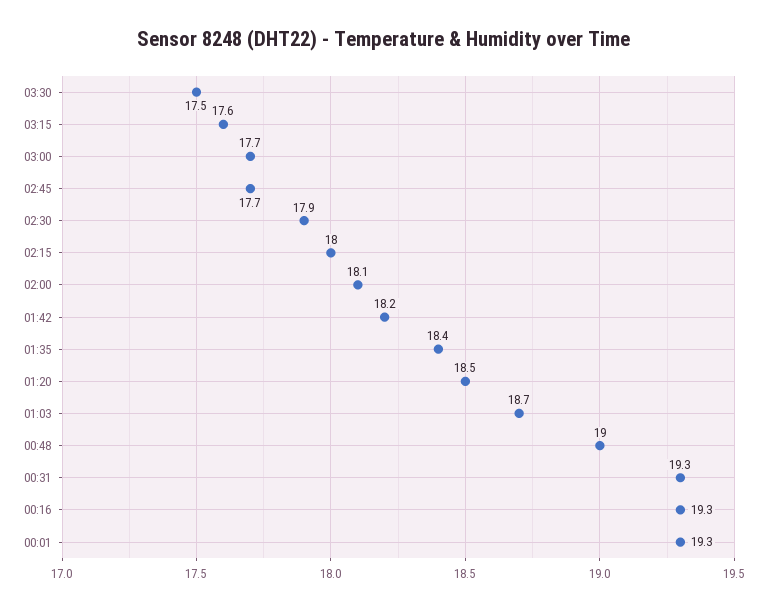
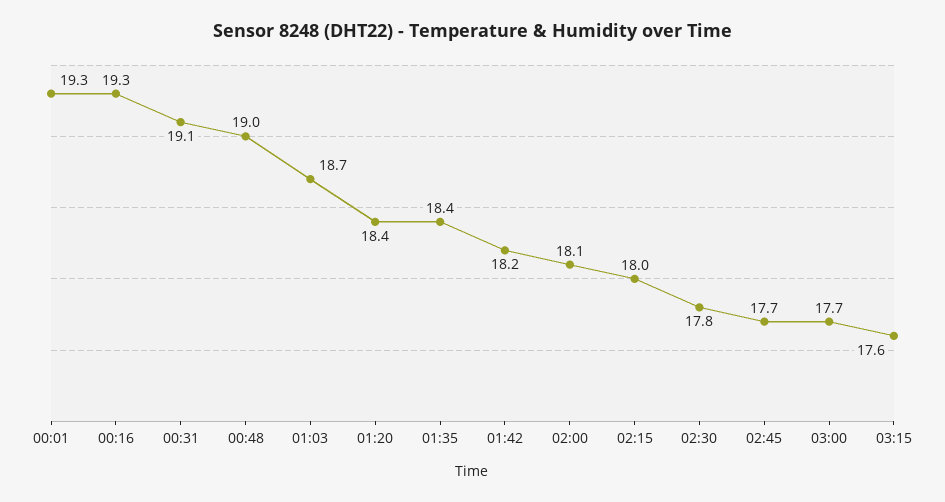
  {
-   "03:30": 17.5,
    "03:15": 17.6,
    "03:00": 17.7,
    "02:45": 17.7,
-   "02:30": 17.9,
+   "02:30": 17.8,
    "02:15": 18,
    "02:00": 18.1,
    "01:42": 18.2,
    "01:35": 18.4,
-   "01:20": 18.5,
+   "01:20": 18.4,
    "01:03": 18.7,
    "00:48": 19,
-   "00:31": 19.3,
+   "00:31": 19.1,
    "00:16": 19.3,
    "00:01": 19.3
  }

